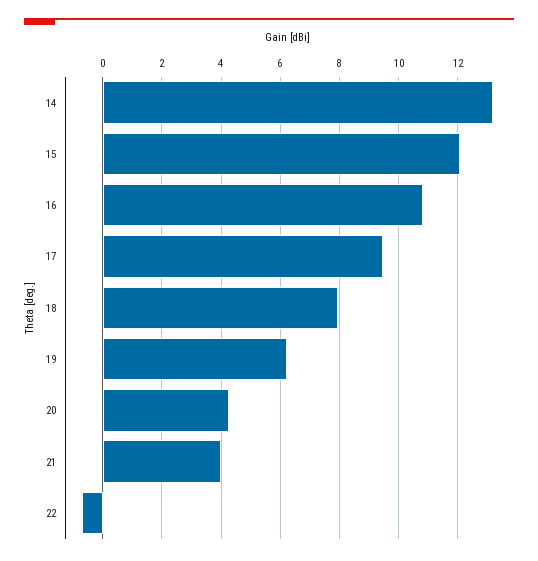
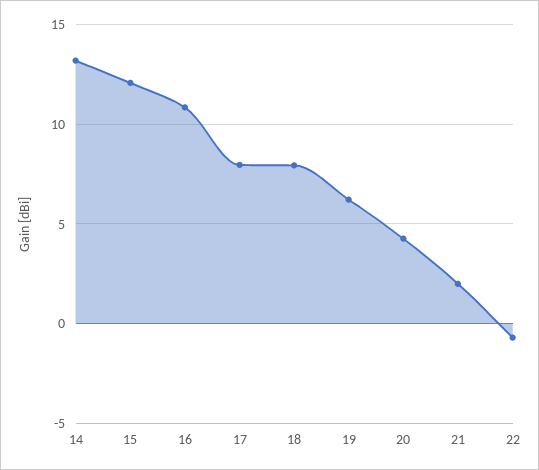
  {
    "14": 13.25,
    "15": 12,
    "16": 10.75,
-   "17": 9.5,
+   "17": 8,
    "18": 8,
    "19": 6.25,
    "20": 4.25,
-   "21": 4,
+   "21": 2,
    "22": -0.75
  }

